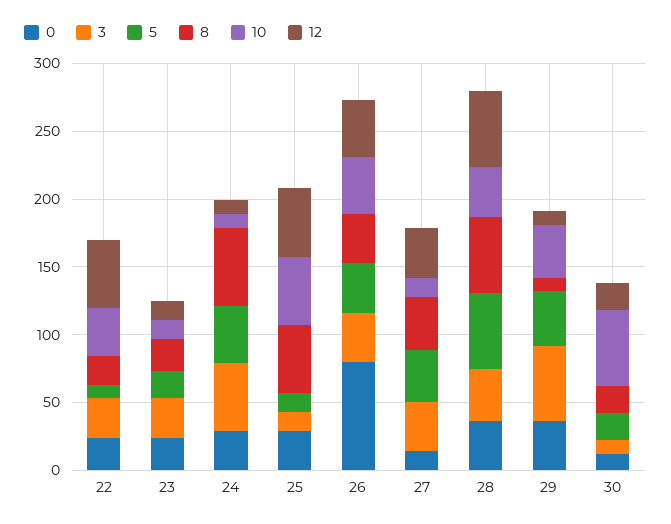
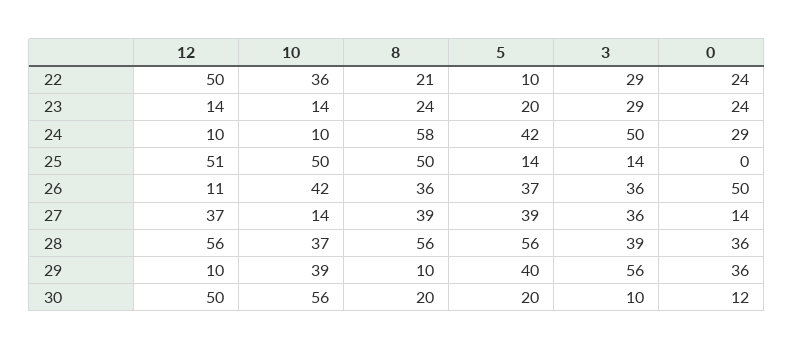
  {
    "0": {
      "22": 24,
      "23": 24,
      "24": 29,
-     "25": 30,
+     "25": 0,
-     "26": 80,
+     "26": 50,
      "27": 14,
      "28": 36,
      "29": 36,
      "30": 12
    },
    "3": {
      "22": 29,
      "23": 29,
      "24": 50,
      "25": 14,
      "26": 36,
      "27": 36,
      "28": 39,
      "29": 56,
      "30": 10
    },
    "5": {
      "22": 10,
      "23": 20,
      "24": 42,
      "25": 14,
      "26": 37,
      "27": 39,
      "28": 56,
      "29": 40,
      "30": 20
    },
    "8": {
      "22": 21,
      "23": 24,
      "24": 58,
      "25": 50,
      "26": 36,
      "27": 39,
      "28": 56,
      "29": 10,
      "30": 20
    },
    "10": {
      "22": 36,
      "23": 14,
      "24": 10,
      "25": 50,
      "26": 42,
      "27": 14,
      "28": 37,
      "29": 39,
      "30": 56
    },
    "12": {
      "22": 50,
      "23": 14,
      "24": 10,
      "25": 51,
-     "26": 40,
+     "26": 11,
      "27": 37,
      "28": 56,
      "29": 10,
-     "30": 20
+     "30": 50
    }
  }

